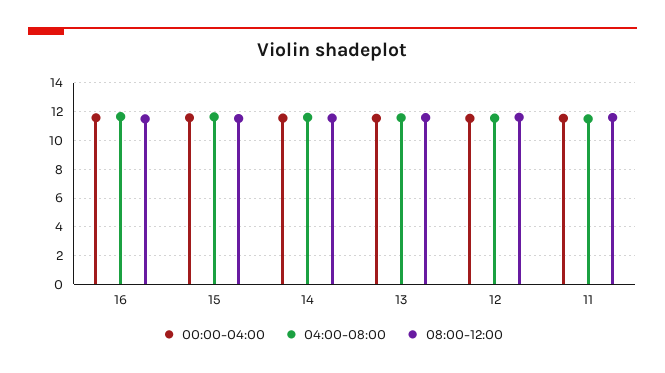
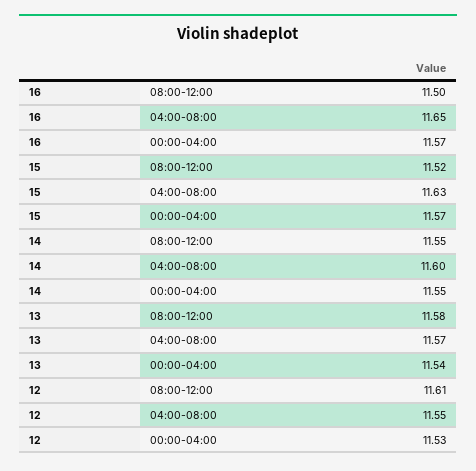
  {
    "00:00-04:00": {
      "16": 11.57,
      "15": 11.57,
      "14": 11.55,
      "13": 11.54,
-     "12": 11.53,
+     "12": 11.53
-     "11": 11.5
    },
    "04:00-08:00": {
      "16": 11.65,
      "15": 11.63,
      "14": 11.6,
      "13": 11.57,
-     "12": 11.55,
+     "12": 11.55
-     "11": 11.5
    },
    "08:00-12:00": {
      "16": 11.5,
      "15": 11.52,
      "14": 11.55,
      "13": 11.58,
-     "12": 11.61,
+     "12": 11.61
-     "11": 11.5
    }
  }

